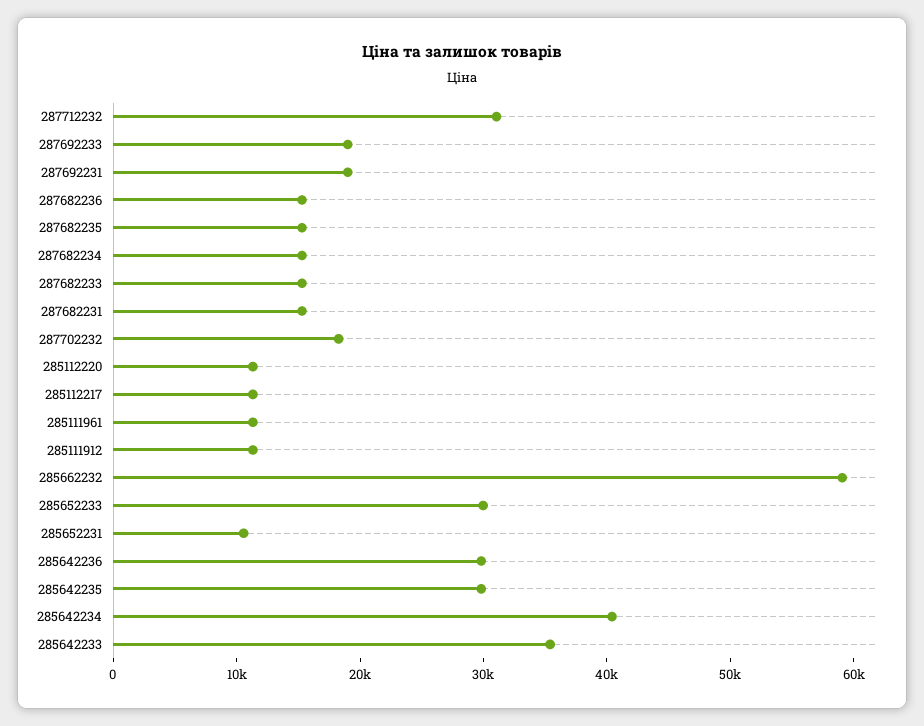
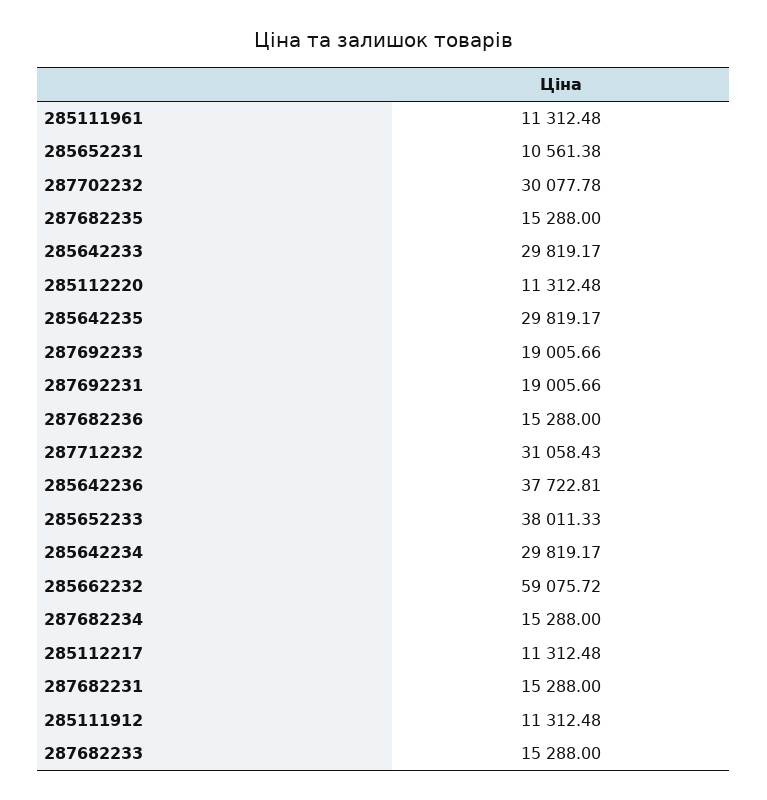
  {
    "287712232": 31058.43,
    "287692233": 19005.66,
    "287692231": 19005.66,
    "287682236": 15288,
    "287682235": 15288,
    "287682234": 15288,
    "287682233": 15288,
    "287682231": 15288,
-   "287702232": 18000,
+   "287702232": 30077.78,
    "285112220": 11312.48,
    "285112217": 11312.48,
    "285111961": 11312.48,
    "285111912": 11312.48,
    "285662232": 59075.72,
-   "285652233": 30000,
+   "285652233": 38011.33,
    "285652231": 10561.38,
-   "285642236": 30000,
+   "285642236": 37722.81,
    "285642235": 29819.17,
-   "285642234": 40000,
+   "285642234": 29819.17,
-   "285642233": 36000
+   "285642233": 29819.17
  }

